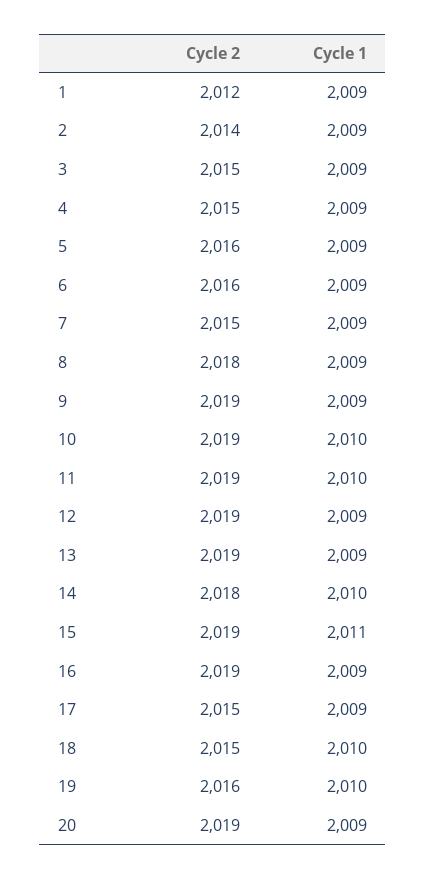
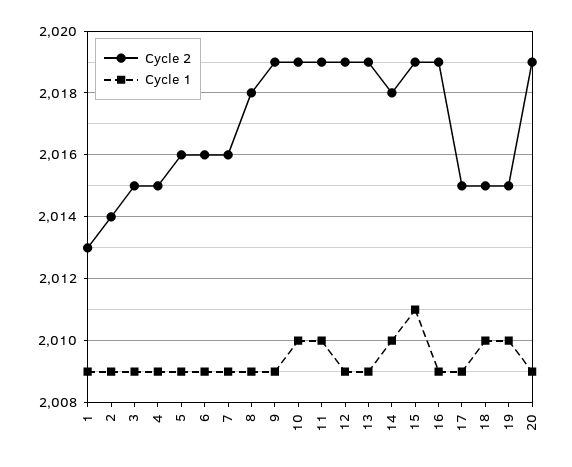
  {
    "Cycle 2": {
-     "1": 2012,
+     "1": 2013,
      "2": 2014,
      "3": 2015,
      "4": 2015,
      "5": 2016,
      "6": 2016,
-     "7": 2015,
+     "7": 2016,
      "8": 2018,
      "9": 2019,
      "10": 2019,
      "11": 2019,
      "12": 2019,
      "13": 2019,
      "14": 2018,
      "15": 2019,
      "16": 2019,
      "17": 2015,
      "18": 2015,
-     "19": 2016,
+     "19": 2015,
      "20": 2019
    },
    "Cycle 1": {
      "1": 2009,
      "2": 2009,
      "3": 2009,
      "4": 2009,
      "5": 2009,
      "6": 2009,
      "7": 2009,
      "8": 2009,
      "9": 2009,
      "10": 2010,
      "11": 2010,
      "12": 2009,
      "13": 2009,
      "14": 2010,
      "15": 2011,
      "16": 2009,
      "17": 2009,
      "18": 2010,
      "19": 2010,
      "20": 2009
    }
  }

